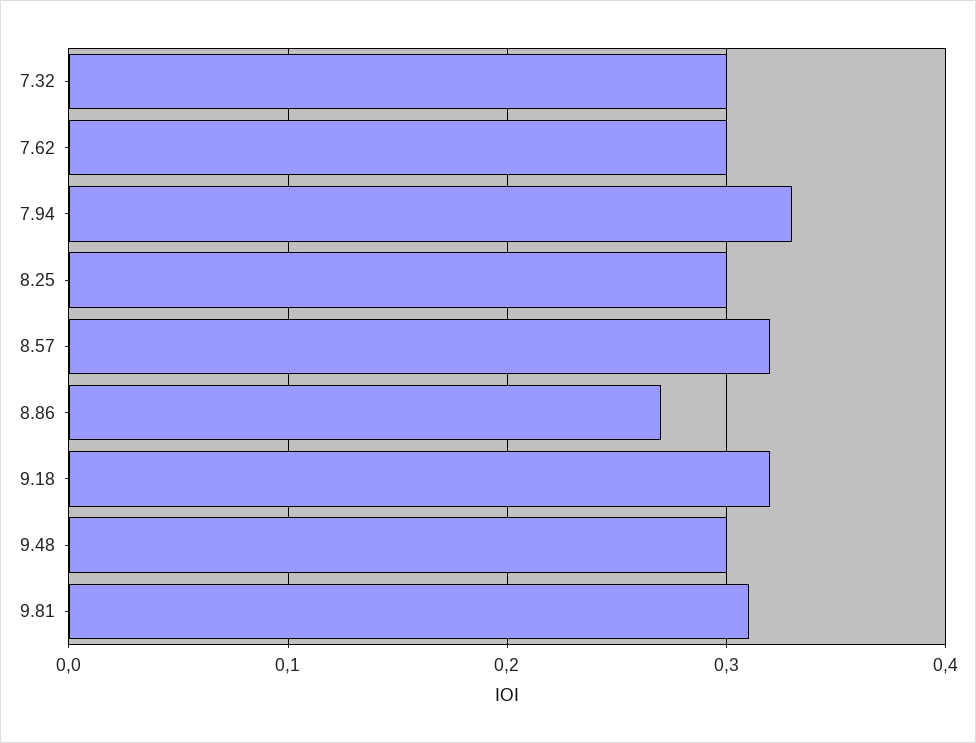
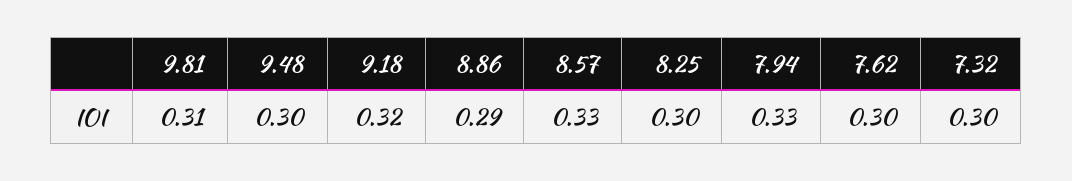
  {
    "7.32": 0.3,
    "7.62": 0.3,
    "7.94": 0.33,
    "8.25": 0.3,
-   "8.57": 0.32,
+   "8.57": 0.33,
-   "8.86": 0.27,
+   "8.86": 0.29,
    "9.18": 0.32,
    "9.48": 0.3,
    "9.81": 0.31
  }

